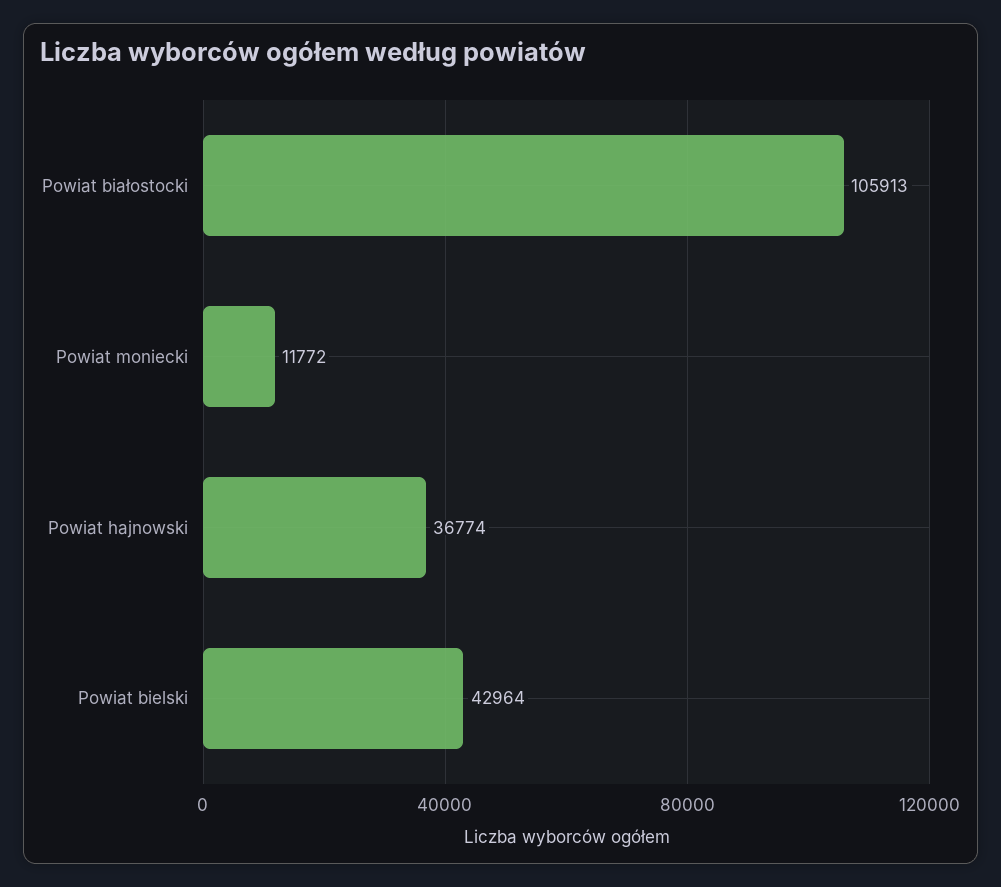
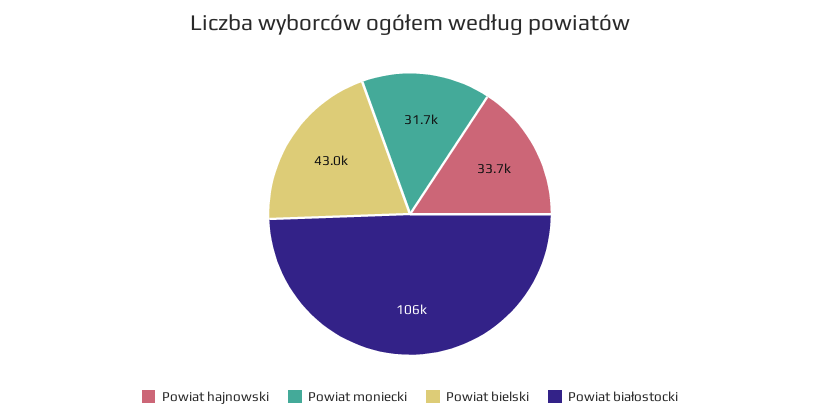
  {
    "Powiat białostocki": 105913,
-   "Powiat moniecki": 11772,
+   "Powiat moniecki": 31700,
-   "Powiat hajnowski": 36774,
+   "Powiat hajnowski": 33700,
    "Powiat bielski": 42964
  }

